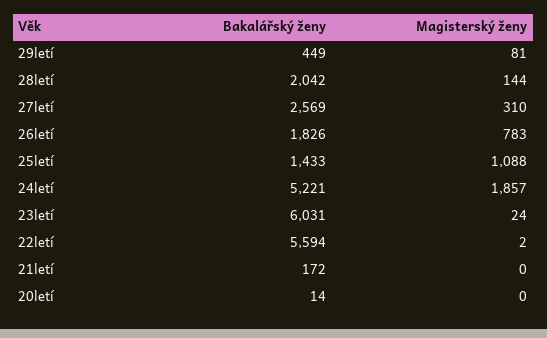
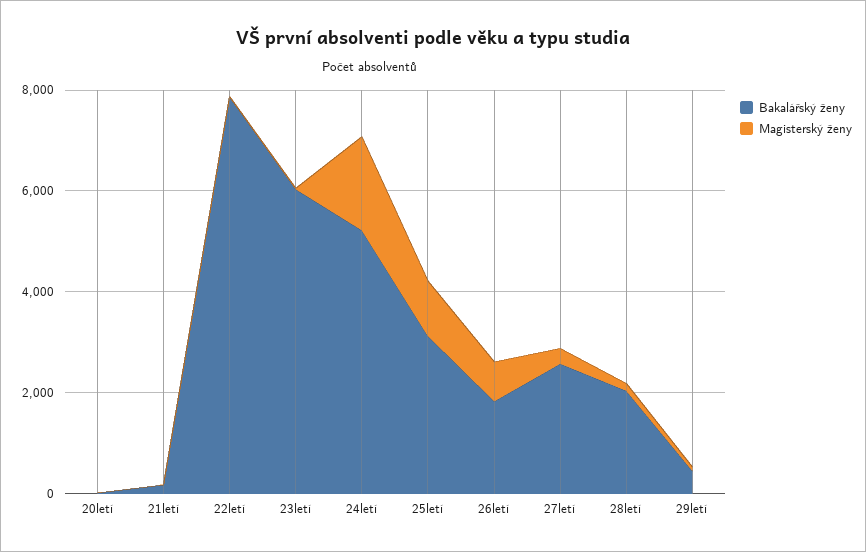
  {
    "Bakalářský ženy": {
      "29letí": 449,
      "28letí": 2042,
      "27letí": 2569,
      "26letí": 1826,
-     "25letí": 1433,
+     "25letí": 3000,
      "24letí": 5221,
      "23letí": 6031,
-     "22letí": 5594,
+     "22letí": 8000,
      "21letí": 172,
      "20letí": 14
    },
    "Magisterský ženy": {
      "29letí": 81,
      "28letí": 144,
      "27letí": 310,
      "26letí": 783,
      "25letí": 1088,
      "24letí": 1857,
      "23letí": 24,
      "22letí": 2,
      "21letí": 0,
      "20letí": 0
    }
  }

